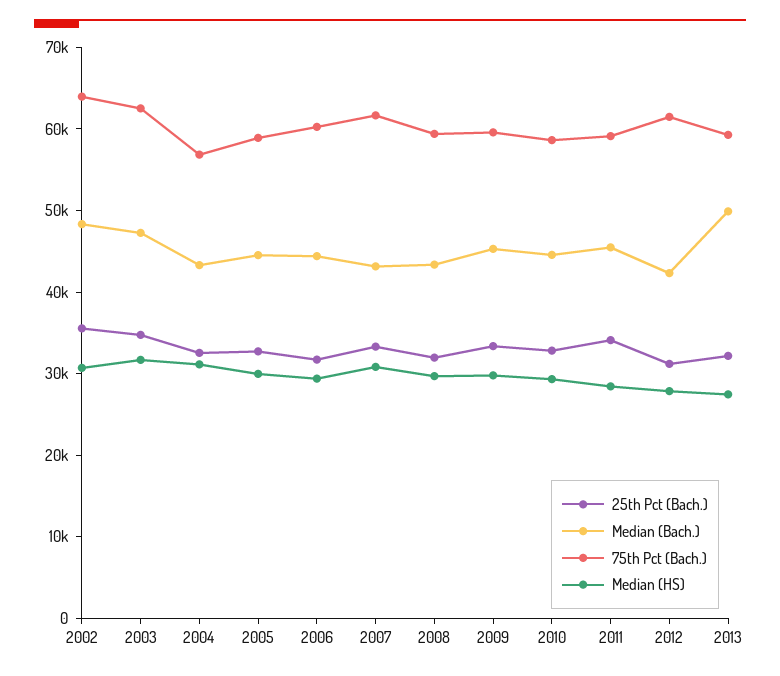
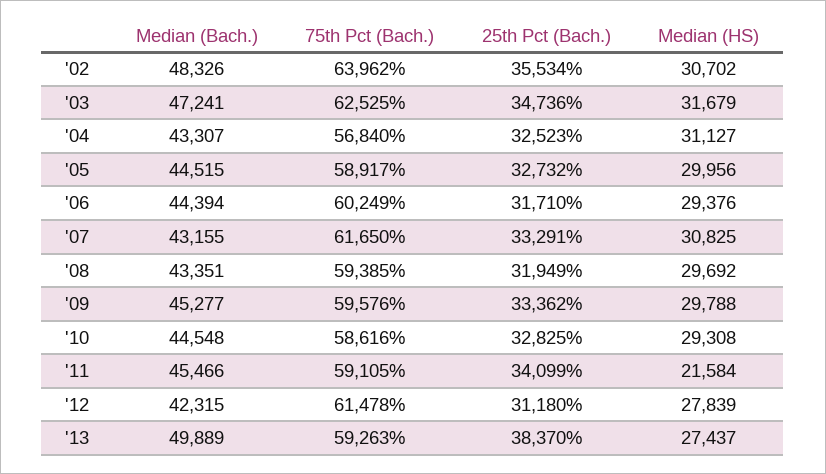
  {
    "25th Pct (Bach.)": {
      "2002": 35534,
      "2003": 34736,
      "2004": 32523,
      "2005": 32732,
      "2006": 31710,
      "2007": 33291,
      "2008": 31949,
      "2009": 33362,
      "2010": 32825,
      "2011": 34099,
      "2012": 31180,
-     "2013": 32000
+     "2013": 38370
    },
    "Median (Bach.)": {
      "2002": 48326,
      "2003": 47241,
      "2004": 43307,
      "2005": 44515,
      "2006": 44394,
      "2007": 43155,
      "2008": 43351,
      "2009": 45277,
      "2010": 44548,
      "2011": 45466,
      "2012": 42315,
      "2013": 49889
    },
    "75th Pct (Bach.)": {
      "2002": 63962,
      "2003": 62525,
      "2004": 56840,
      "2005": 58917,
      "2006": 60249,
      "2007": 61650,
      "2008": 59385,
      "2009": 59576,
      "2010": 58616,
      "2011": 59105,
      "2012": 61478,
      "2013": 59263
    },
    "Median (HS)": {
      "2002": 30702,
      "2003": 31679,
      "2004": 31127,
      "2005": 29956,
      "2006": 29376,
      "2007": 30825,
      "2008": 29692,
      "2009": 29788,
      "2010": 29308,
-     "2011": 28000,
+     "2011": 21584,
      "2012": 27839,
      "2013": 27437
    }
  }

